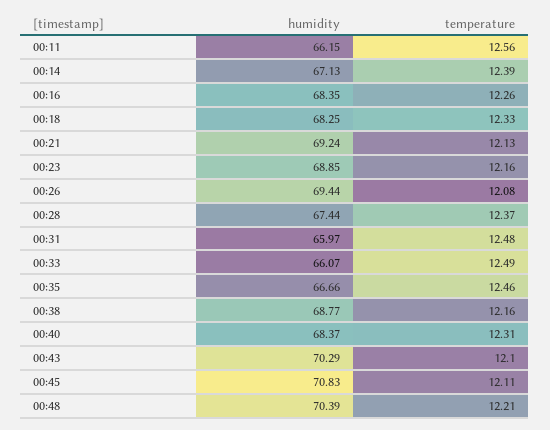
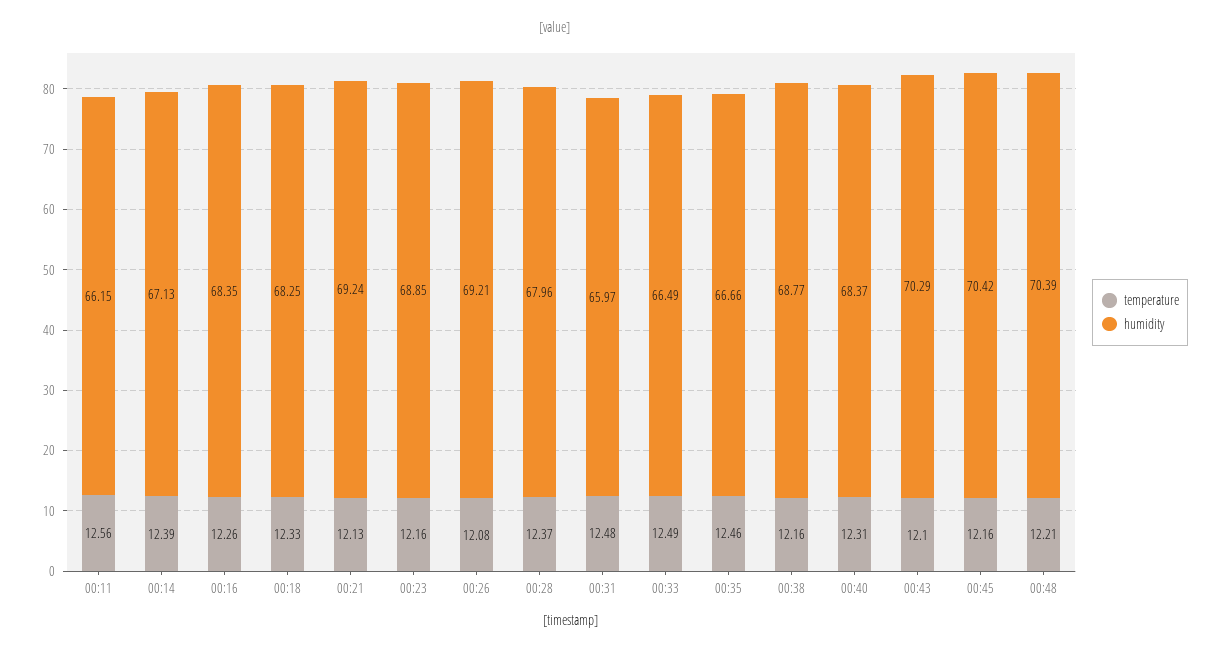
  {
    "humidity": {
      "00:11": 66.15,
      "00:14": 67.13,
      "00:16": 68.35,
      "00:18": 68.25,
      "00:21": 69.24,
      "00:23": 68.85,
-     "00:26": 69.44,
+     "00:26": 69.21,
-     "00:28": 67.44,
+     "00:28": 67.96,
      "00:31": 65.97,
-     "00:33": 66.07,
+     "00:33": 66.49,
      "00:35": 66.66,
      "00:38": 68.77,
      "00:40": 68.37,
      "00:43": 70.29,
-     "00:45": 70.83,
+     "00:45": 70.42,
      "00:48": 70.39
    },
    "temperature": {
      "00:11": 12.56,
      "00:14": 12.39,
      "00:16": 12.26,
      "00:18": 12.33,
      "00:21": 12.13,
      "00:23": 12.16,
      "00:26": 12.08,
      "00:28": 12.37,
      "00:31": 12.48,
      "00:33": 12.49,
      "00:35": 12.46,
      "00:38": 12.16,
      "00:40": 12.31,
      "00:43": 12.1,
-     "00:45": 12.11,
+     "00:45": 12.16,
      "00:48": 12.21
    }
  }

